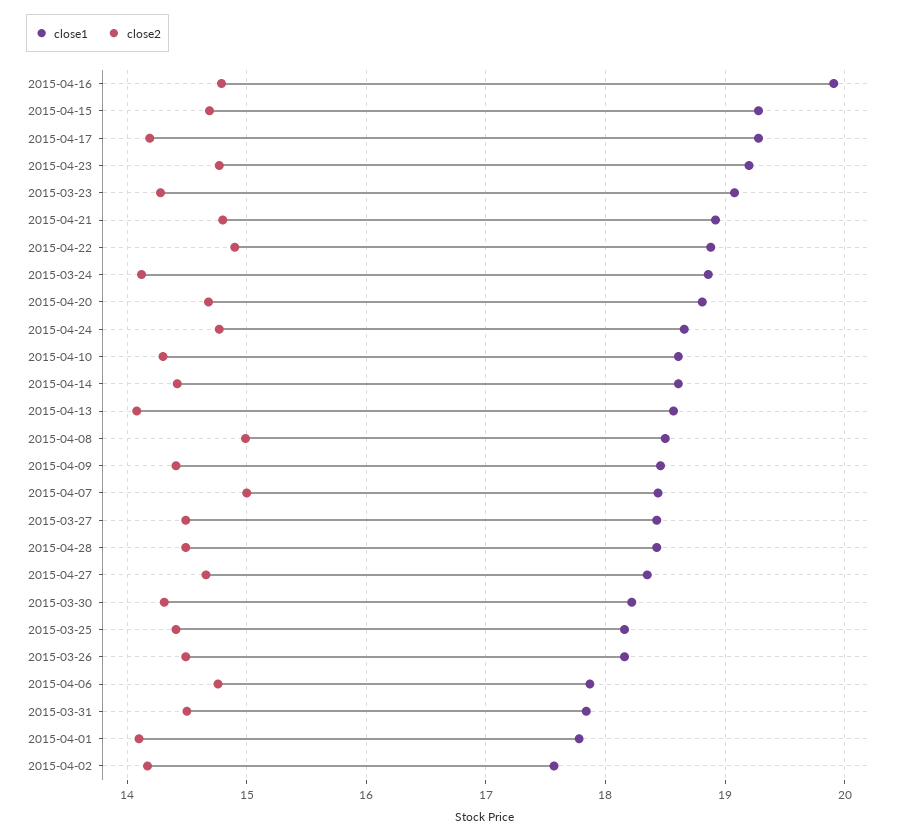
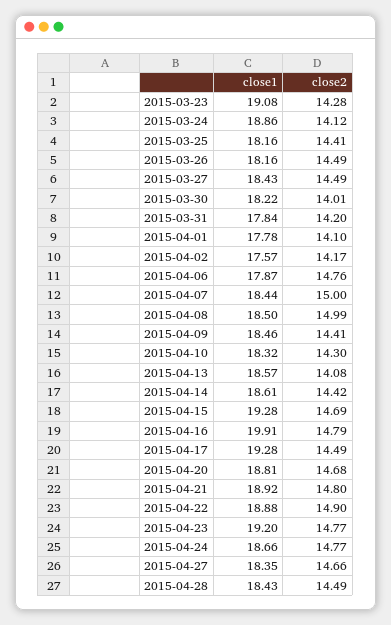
  {
    "close1": {
      "2015-04-16": 19.91,
      "2015-04-15": 19.28,
      "2015-04-17": 19.28,
      "2015-04-23": 19.2,
      "2015-03-23": 19.08,
      "2015-04-21": 18.92,
      "2015-04-22": 18.88,
      "2015-03-24": 18.86,
      "2015-04-20": 18.81,
      "2015-04-24": 18.66,
-     "2015-04-10": 18.6,
+     "2015-04-10": 18.32,
      "2015-04-14": 18.61,
      "2015-04-13": 18.57,
      "2015-04-08": 18.5,
      "2015-04-09": 18.46,
      "2015-04-07": 18.44,
      "2015-03-27": 18.43,
      "2015-04-28": 18.43,
      "2015-04-27": 18.35,
      "2015-03-30": 18.22,
      "2015-03-25": 18.16,
      "2015-03-26": 18.16,
      "2015-04-06": 17.87,
      "2015-03-31": 17.84,
      "2015-04-01": 17.78,
      "2015-04-02": 17.57
    },
    "close2": {
      "2015-04-16": 14.79,
      "2015-04-15": 14.69,
-     "2015-04-17": 14.2,
+     "2015-04-17": 14.49,
      "2015-04-23": 14.77,
      "2015-03-23": 14.28,
      "2015-04-21": 14.8,
      "2015-04-22": 14.9,
      "2015-03-24": 14.12,
      "2015-04-20": 14.68,
      "2015-04-24": 14.77,
      "2015-04-10": 14.3,
      "2015-04-14": 14.42,
      "2015-04-13": 14.08,
      "2015-04-08": 14.99,
      "2015-04-09": 14.41,
      "2015-04-07": 15,
      "2015-03-27": 14.49,
      "2015-04-28": 14.49,
      "2015-04-27": 14.66,
-     "2015-03-30": 14.3,
+     "2015-03-30": 14.01,
      "2015-03-25": 14.41,
      "2015-03-26": 14.49,
      "2015-04-06": 14.76,
-     "2015-03-31": 14.5,
+     "2015-03-31": 14.2,
      "2015-04-01": 14.1,
      "2015-04-02": 14.17
    }
  }

